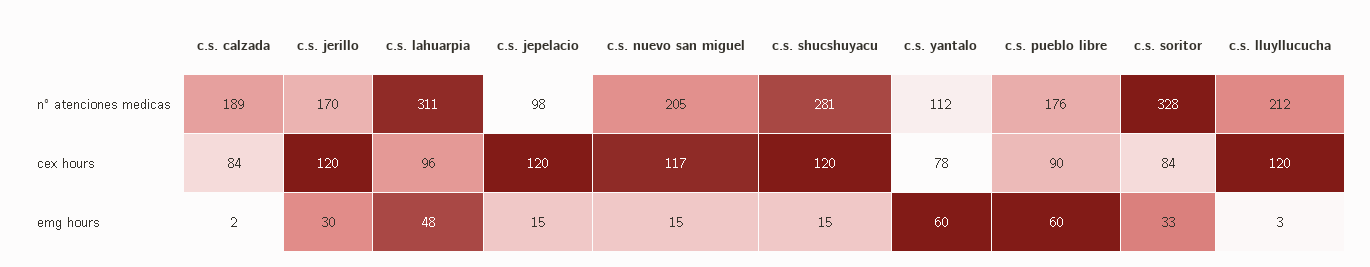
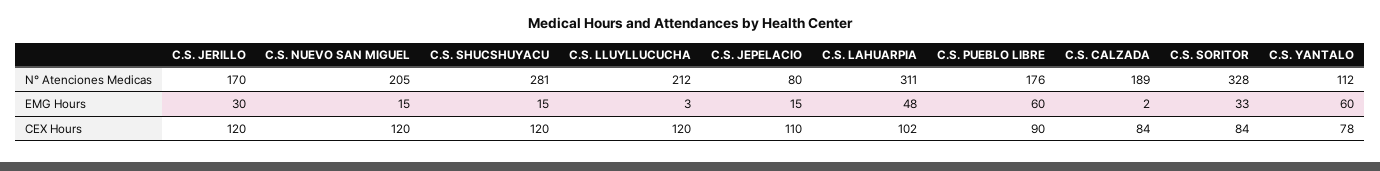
  {
    "c.s. calzada": {
      "n° atenciones medicas": 189,
      "cex hours": 84,
      "emg hours": 2
    },
    "c.s. jerillo": {
      "n° atenciones medicas": 170,
      "cex hours": 120,
      "emg hours": 30
    },
    "c.s. lahuarpia": {
      "n° atenciones medicas": 311,
-     "cex hours": 96,
+     "cex hours": 102,
      "emg hours": 48
    },
    "c.s. jepelacio": {
-     "n° atenciones medicas": 98,
+     "n° atenciones medicas": 80,
-     "cex hours": 120,
+     "cex hours": 110,
      "emg hours": 15
    },
    "c.s. nuevo san miguel": {
      "n° atenciones medicas": 205,
-     "cex hours": 117,
+     "cex hours": 120,
      "emg hours": 15
    },
    "c.s. shucshuyacu": {
      "n° atenciones medicas": 281,
      "cex hours": 120,
      "emg hours": 15
    },
    "c.s. yantalo": {
      "n° atenciones medicas": 112,
      "cex hours": 78,
      "emg hours": 60
    },
    "c.s. pueblo libre": {
      "n° atenciones medicas": 176,
      "cex hours": 90,
      "emg hours": 60
    },
    "c.s. soritor": {
      "n° atenciones medicas": 328,
      "cex hours": 84,
      "emg hours": 33
    },
    "c.s. lluyllucucha": {
      "n° atenciones medicas": 212,
      "cex hours": 120,
      "emg hours": 3
    }
  }

